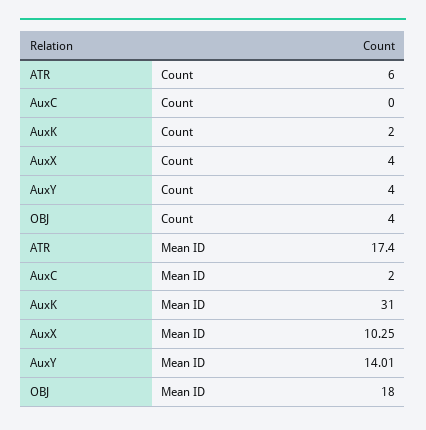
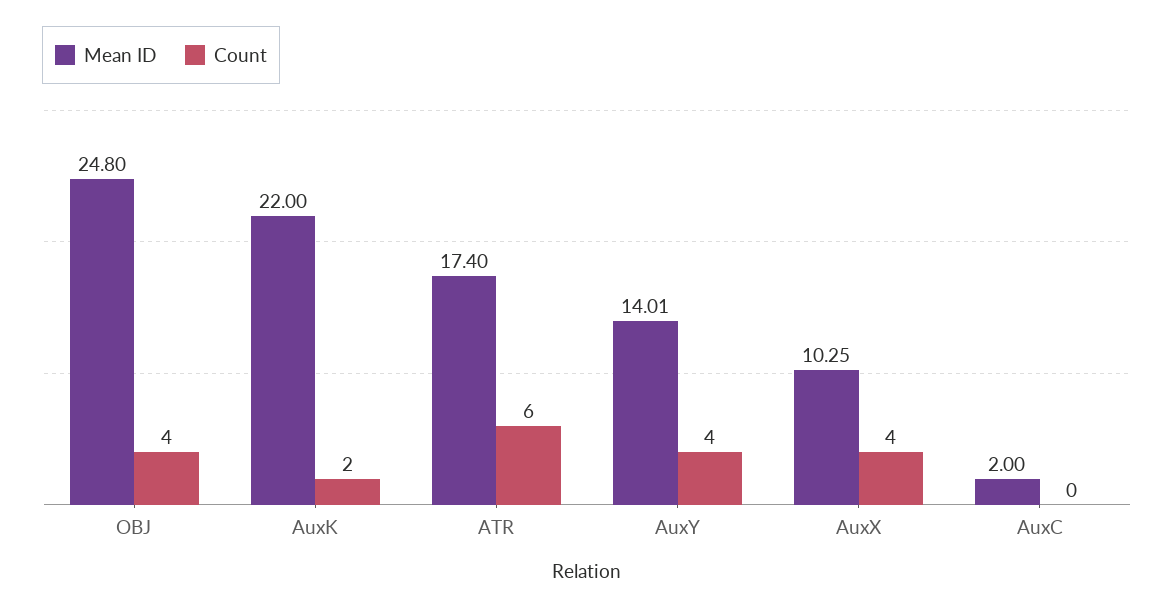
  {
    "Count": {
      "ATR": 6,
      "AuxC": 0,
      "AuxK": 2,
      "AuxX": 4,
      "AuxY": 4,
      "OBJ": 4
    },
    "Mean ID": {
      "ATR": 17.4,
      "AuxC": 2,
-     "AuxK": 31,
+     "AuxK": 22,
      "AuxX": 10.25,
      "AuxY": 14.01,
-     "OBJ": 18
+     "OBJ": 24.8
    }
  }

